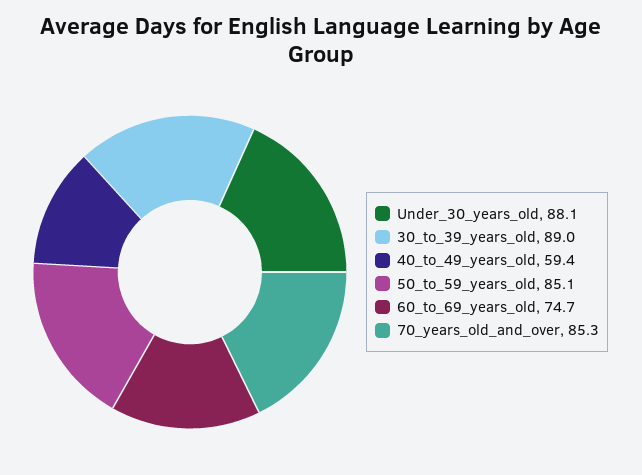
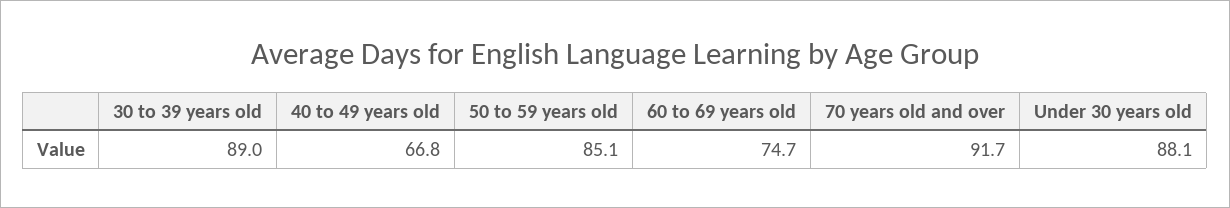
  {
    "Under_30_years_old": 88.1,
    "30_to_39_years_old": 89,
-   "40_to_49_years_old": 59.4,
+   "40_to_49_years_old": 66.8,
    "50_to_59_years_old": 85.1,
    "60_to_69_years_old": 74.7,
-   "70_years_old_and_over": 85.3
+   "70_years_old_and_over": 91.7
  }

